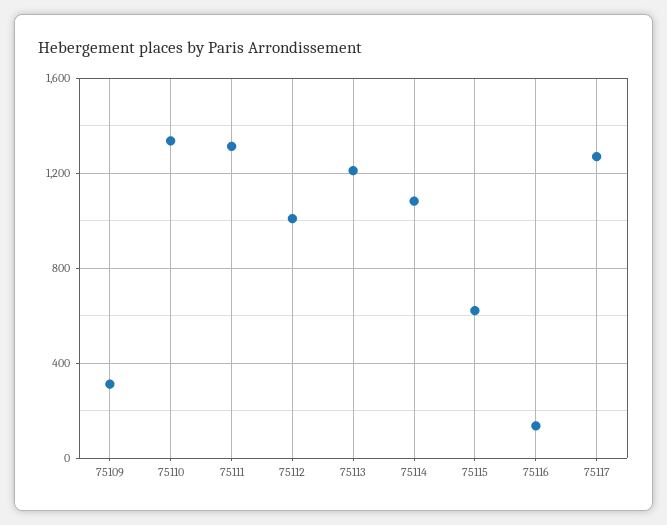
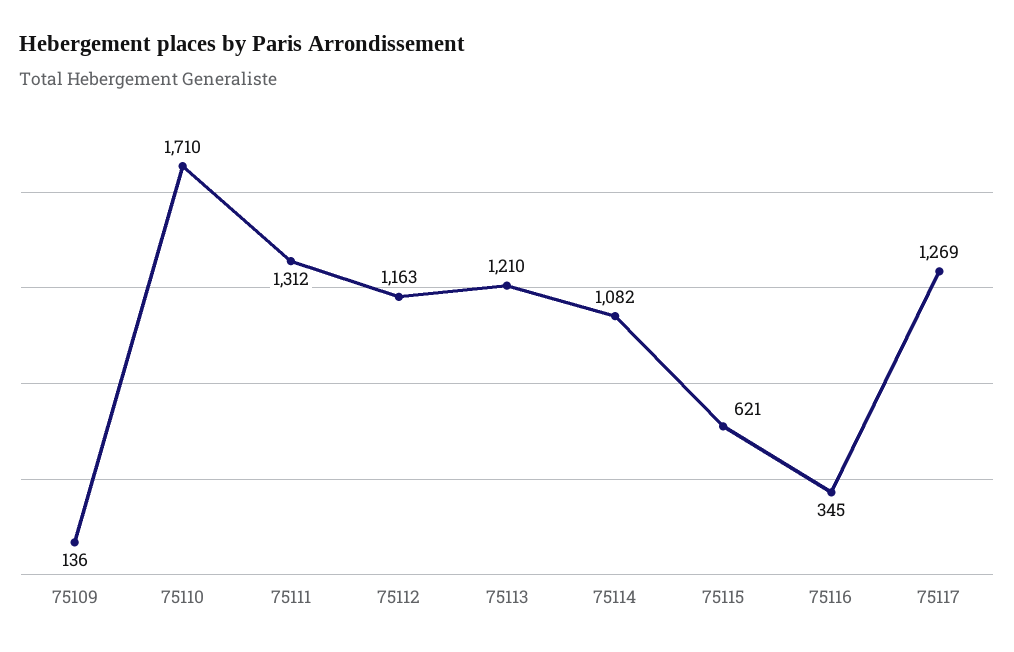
  {
-   "75109": 300,
+   "75109": 136,
-   "75110": 1350,
+   "75110": 1710,
    "75111": 1312,
-   "75112": 1000,
+   "75112": 1163,
    "75113": 1210,
    "75114": 1082,
    "75115": 621,
-   "75116": 150,
+   "75116": 345,
    "75117": 1269
  }

